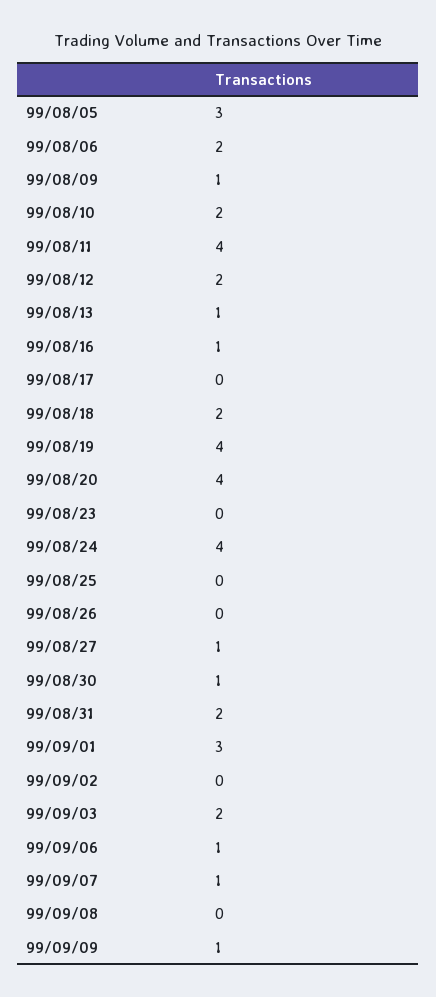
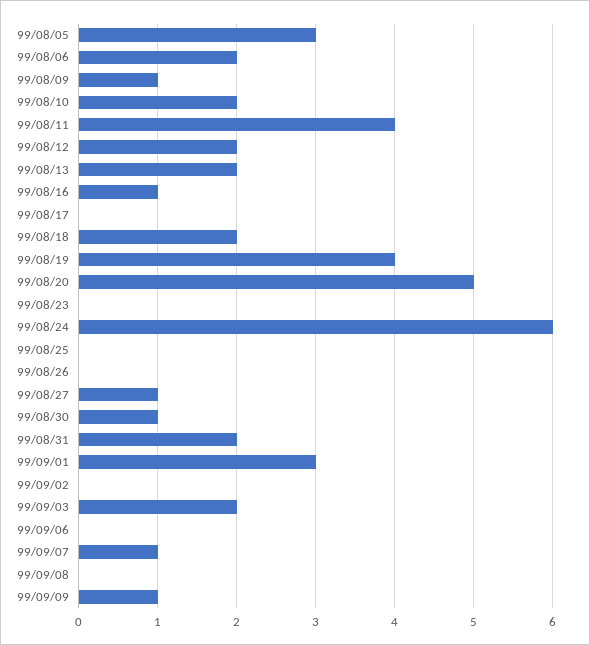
  {
    "99/08/05": 3,
    "99/08/06": 2,
    "99/08/09": 1,
    "99/08/10": 2,
    "99/08/11": 4,
    "99/08/12": 2,
-   "99/08/13": 1,
+   "99/08/13": 2,
    "99/08/16": 1,
    "99/08/17": 0,
    "99/08/18": 2,
    "99/08/19": 4,
-   "99/08/20": 4,
+   "99/08/20": 5,
    "99/08/23": 0,
-   "99/08/24": 4,
+   "99/08/24": 6,
    "99/08/25": 0,
    "99/08/26": 0,
    "99/08/27": 1,
    "99/08/30": 1,
    "99/08/31": 2,
    "99/09/01": 3,
    "99/09/02": 0,
    "99/09/03": 2,
-   "99/09/06": 1,
+   "99/09/06": 0,
    "99/09/07": 1,
    "99/09/08": 0,
    "99/09/09": 1
  }

